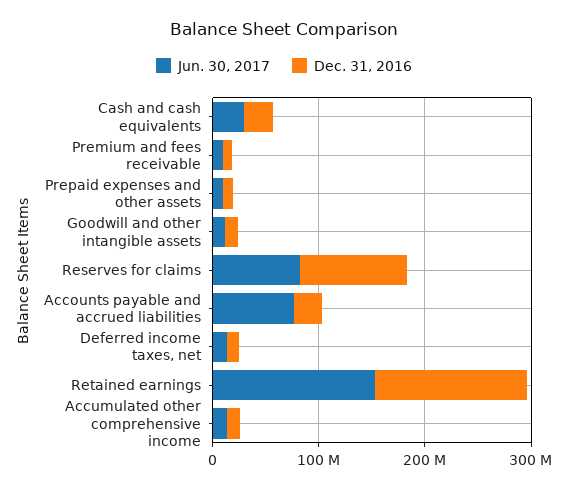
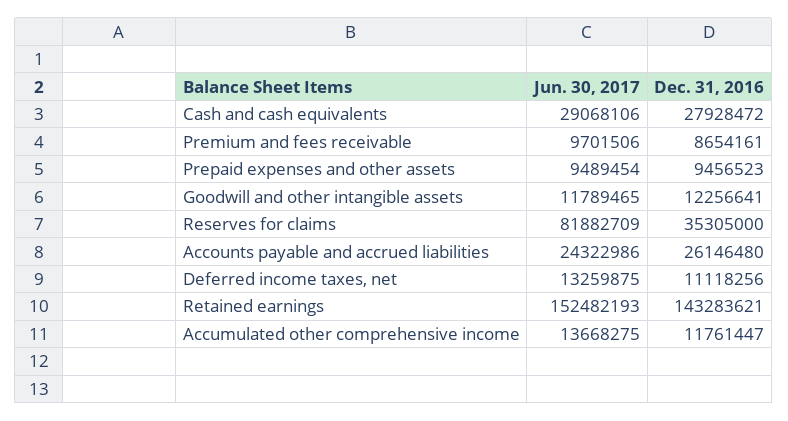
  {
    "Jun. 30, 2017": {
      "Cash and cash equivalents": 29068106,
      "Premium and fees receivable": 9701506,
      "Prepaid expenses and other assets": 9489454,
      "Goodwill and other intangible assets": 11789465,
      "Reserves for claims": 81882709,
-     "Accounts payable and accrued liabilities": 80000000,
+     "Accounts payable and accrued liabilities": 24322986,
      "Deferred income taxes, net": 13259875,
      "Retained earnings": 152482193,
      "Accumulated other comprehensive income": 13668275
    },
    "Dec. 31, 2016": {
      "Cash and cash equivalents": 27928472,
      "Premium and fees receivable": 8654161,
      "Prepaid expenses and other assets": 9456523,
      "Goodwill and other intangible assets": 12256641,
-     "Reserves for claims": 100000000,
+     "Reserves for claims": 35305000,
      "Accounts payable and accrued liabilities": 26146480,
      "Deferred income taxes, net": 11118256,
      "Retained earnings": 143283621,
      "Accumulated other comprehensive income": 11761447
    }
  }

